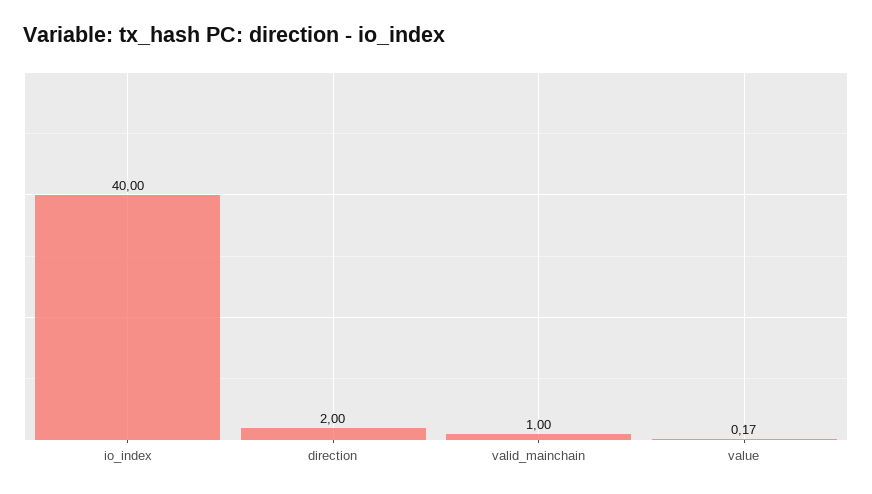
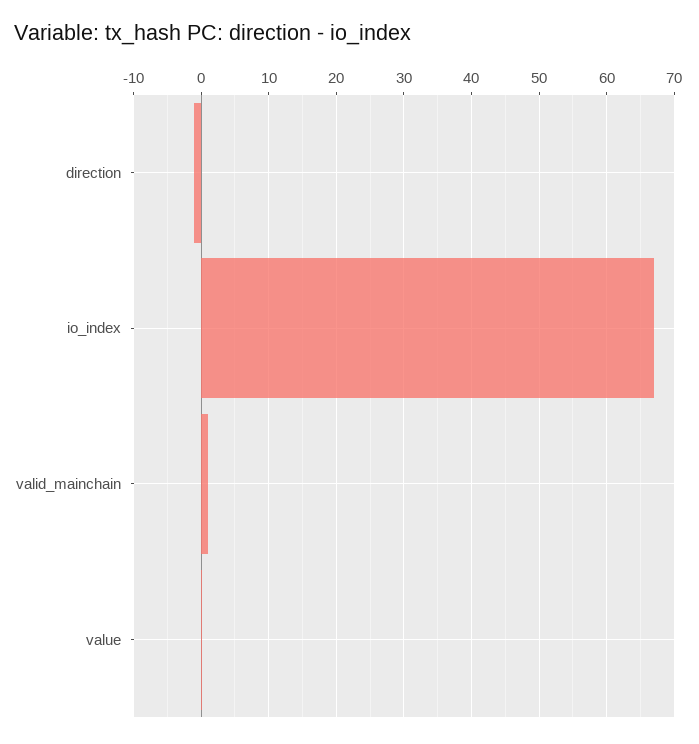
  {
-   "io_index": 40,
+   "io_index": 67,
-   "direction": 2,
+   "direction": -1,
    "valid_mainchain": 1,
    "value": 0.17
  }

